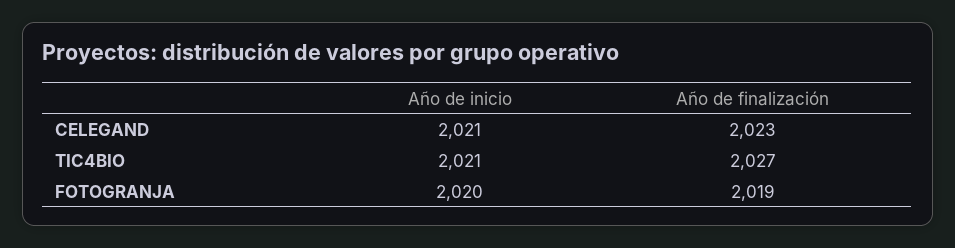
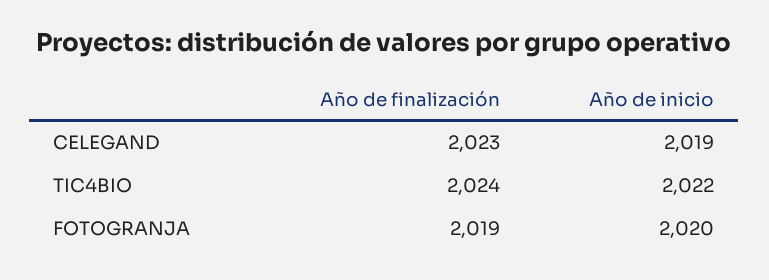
  {
    "Año de inicio": {
-     "CELEGAND": 2021,
+     "CELEGAND": 2019,
-     "TIC4BIO": 2021,
+     "TIC4BIO": 2022,
      "FOTOGRANJA": 2020
    },
    "Año de finalización": {
      "CELEGAND": 2023,
-     "TIC4BIO": 2027,
+     "TIC4BIO": 2024,
      "FOTOGRANJA": 2019
    }
  }

